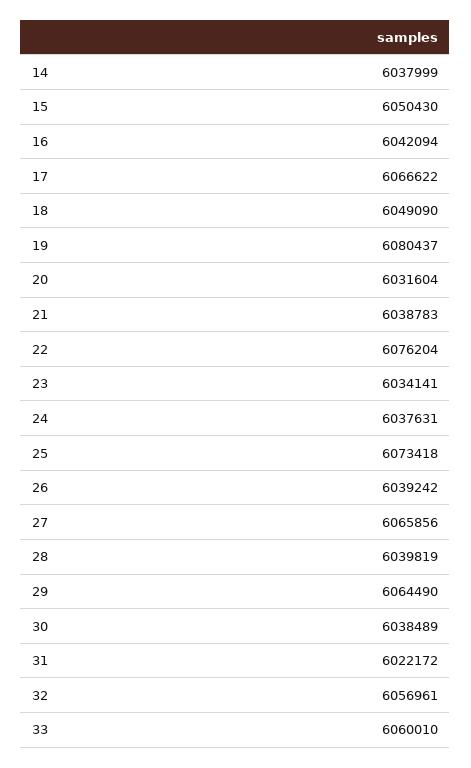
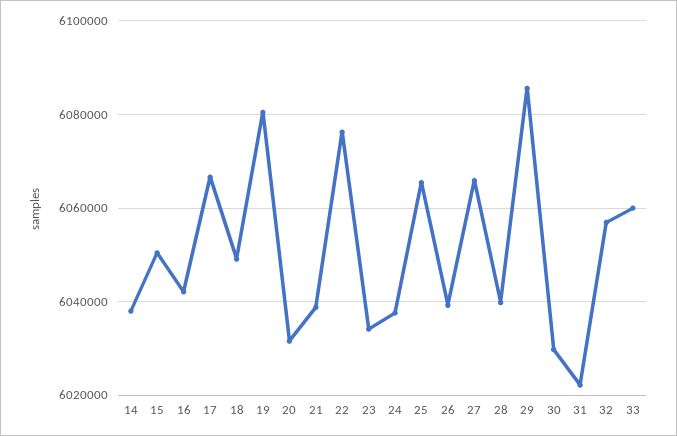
  {
    "14": 6037999,
    "15": 6050430,
    "16": 6042094,
    "17": 6066622,
    "18": 6049090,
    "19": 6080437,
    "20": 6031604,
    "21": 6038783,
    "22": 6076204,
    "23": 6034141,
    "24": 6037631,
-   "25": 6073418,
+   "25": 6066000,
    "26": 6039242,
    "27": 6065856,
    "28": 6039819,
-   "29": 6064490,
+   "29": 6086000,
-   "30": 6038489,
+   "30": 6030000,
    "31": 6022172,
    "32": 6056961,
    "33": 6060010
  }

